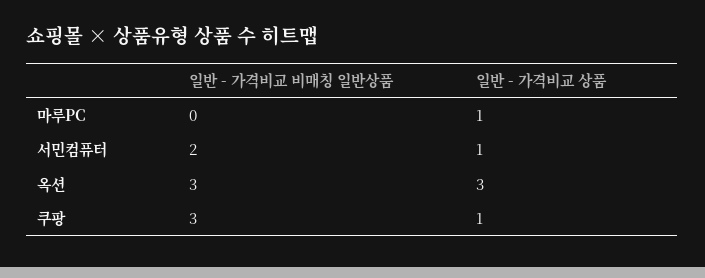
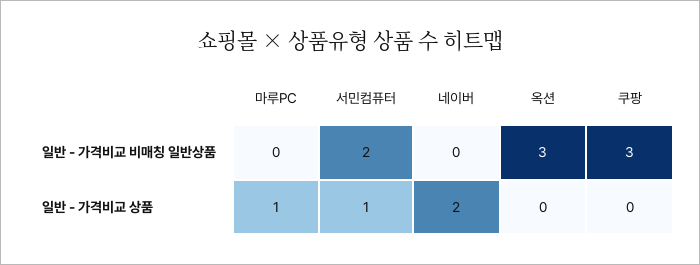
  {
    "일반 - 가격비교 비매칭 일반상품": {
      "마루PC": 0,
      "서민컴퓨터": 2,
      "옥션": 3,
-     "쿠팡": 3
+     "쿠팡": 3,
+     "네이버": 0
    },
    "일반 - 가격비교 상품": {
      "마루PC": 1,
      "서민컴퓨터": 1,
-     "옥션": 3,
+     "옥션": 0,
-     "쿠팡": 1
+     "쿠팡": 0,
+     "네이버": 2
    }
  }

